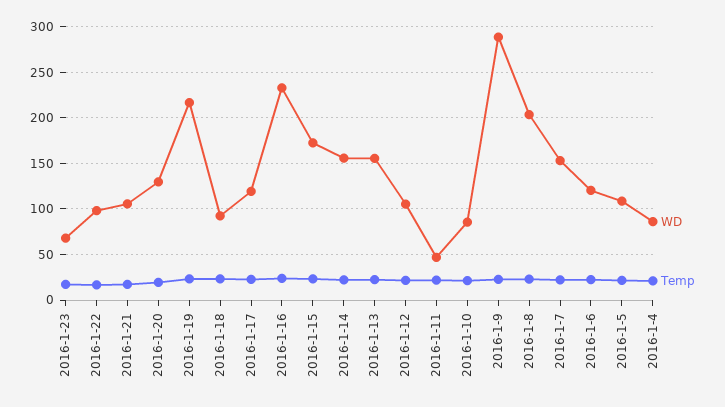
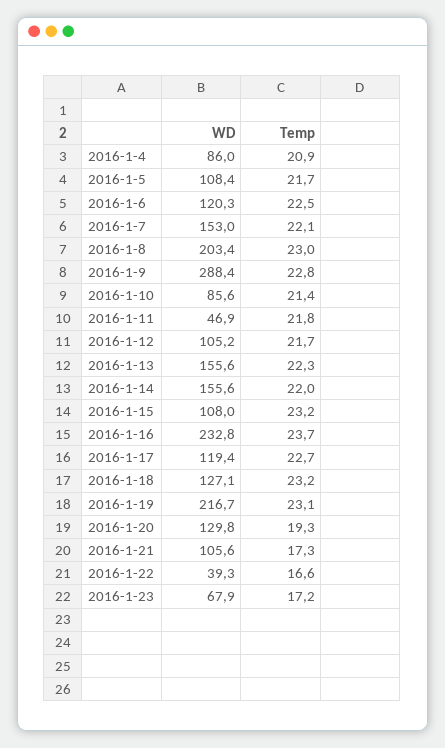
  {
    "WD": {
      "2016-1-23": 67.9,
-     "2016-1-22": 100,
+     "2016-1-22": 39.3,
      "2016-1-21": 105.6,
      "2016-1-20": 129.8,
      "2016-1-19": 216.7,
-     "2016-1-18": 90,
+     "2016-1-18": 127.1,
      "2016-1-17": 119.4,
      "2016-1-16": 232.8,
-     "2016-1-15": 170,
+     "2016-1-15": 108,
      "2016-1-14": 155.6,
      "2016-1-13": 155.6,
      "2016-1-12": 105.2,
      "2016-1-11": 46.9,
      "2016-1-10": 85.6,
      "2016-1-9": 288.4,
      "2016-1-8": 203.4,
      "2016-1-7": 153,
      "2016-1-6": 120.3,
      "2016-1-5": 108.4,
      "2016-1-4": 86
    },
    "Temp": {
      "2016-1-23": 17.2,
      "2016-1-22": 16.6,
      "2016-1-21": 17.3,
      "2016-1-20": 19.3,
      "2016-1-19": 23.1,
      "2016-1-18": 23.2,
      "2016-1-17": 22.7,
      "2016-1-16": 23.7,
      "2016-1-15": 23.2,
      "2016-1-14": 22,
      "2016-1-13": 22.3,
      "2016-1-12": 21.7,
      "2016-1-11": 21.8,
      "2016-1-10": 21.4,
      "2016-1-9": 22.8,
      "2016-1-8": 23,
      "2016-1-7": 22.1,
      "2016-1-6": 22.5,
      "2016-1-5": 21.7,
      "2016-1-4": 20.9
    }
  }

